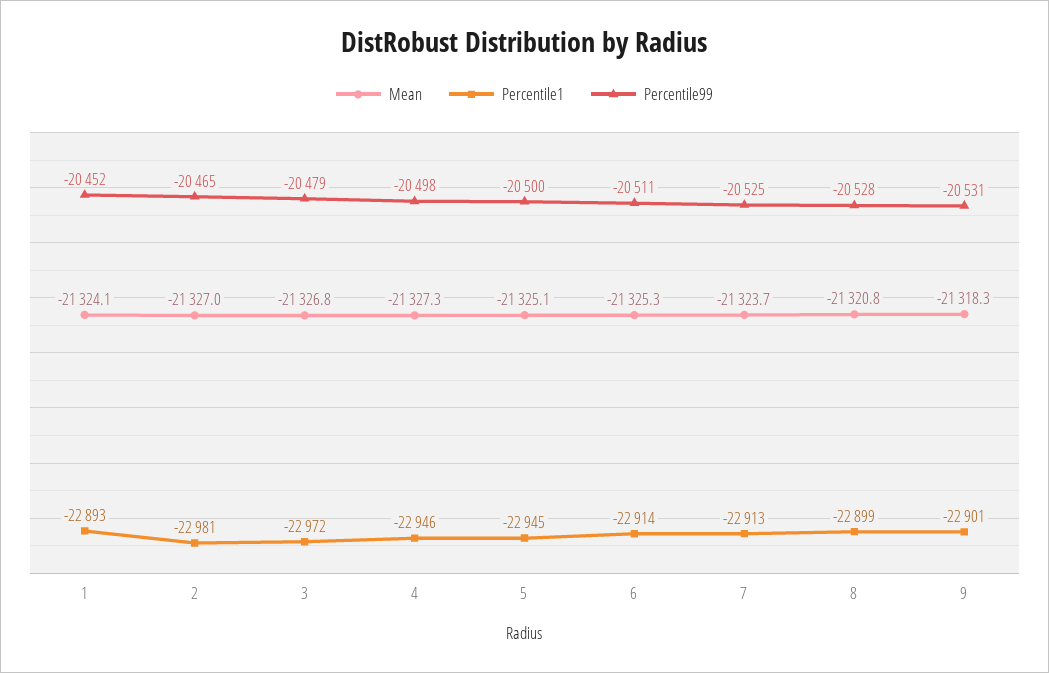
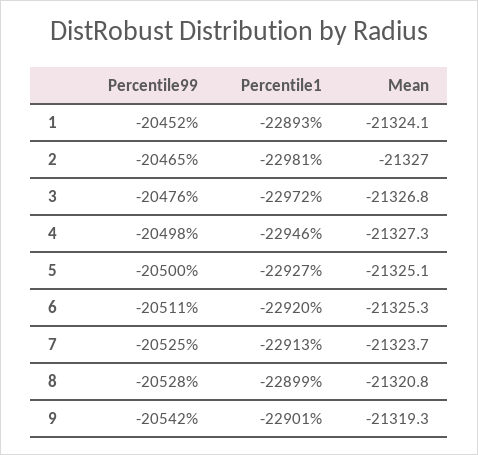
  {
    "Mean": {
      "1": -21324.1,
      "2": -21327,
      "3": -21326.8,
      "4": -21327.3,
      "5": -21325.1,
      "6": -21325.3,
      "7": -21323.7,
      "8": -21320.8,
-     "9": -21318.3
+     "9": -21319.3
    },
    "Percentile1": {
      "1": -22893,
      "2": -22981,
      "3": -22972,
      "4": -22946,
-     "5": -22945,
+     "5": -22927,
-     "6": -22914,
+     "6": -22920,
      "7": -22913,
      "8": -22899,
      "9": -22901
    },
    "Percentile99": {
      "1": -20452,
      "2": -20465,
-     "3": -20479,
+     "3": -20476,
      "4": -20498,
      "5": -20500,
      "6": -20511,
      "7": -20525,
      "8": -20528,
-     "9": -20531
+     "9": -20542
    }
  }

